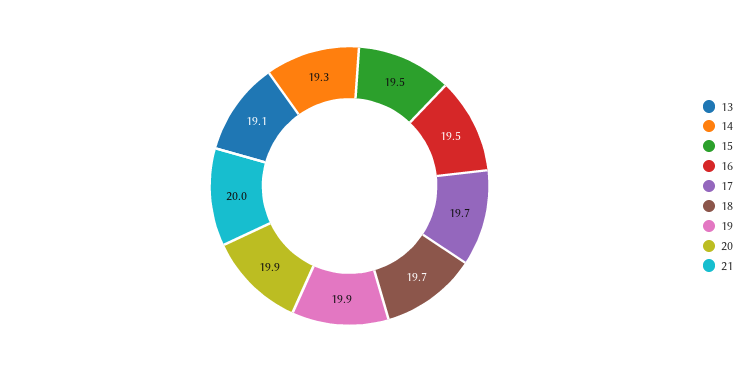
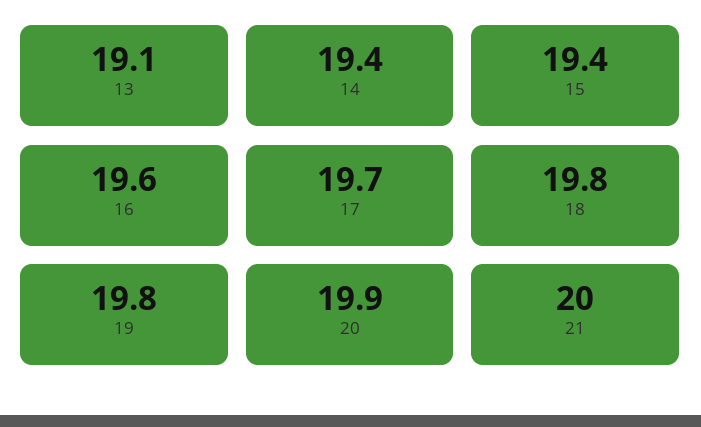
  {
    "13": 19.1,
-   "14": 19.3,
+   "14": 19.4,
-   "15": 19.5,
+   "15": 19.4,
-   "16": 19.5,
+   "16": 19.6,
    "17": 19.7,
-   "18": 19.7,
+   "18": 19.8,
-   "19": 19.9,
+   "19": 19.8,
    "20": 19.9,
    "21": 20
  }

